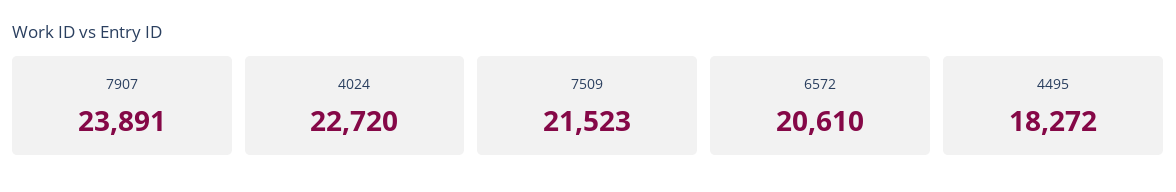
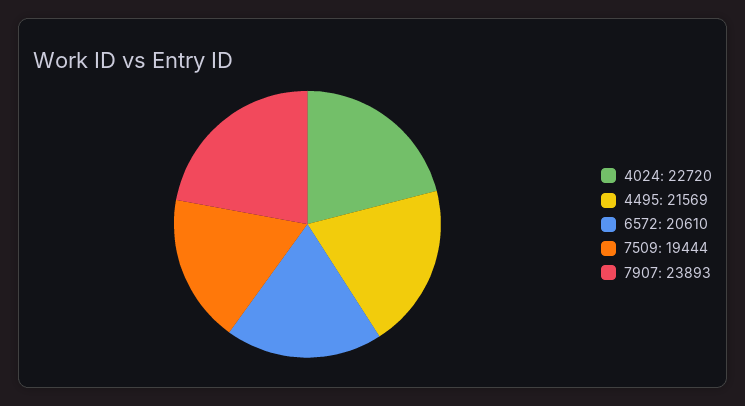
  {
-   "7907": 23891,
+   "7907": 23893,
    "4024": 22720,
-   "7509": 21523,
+   "7509": 19444,
    "6572": 20610,
-   "4495": 18272
+   "4495": 21569
  }

